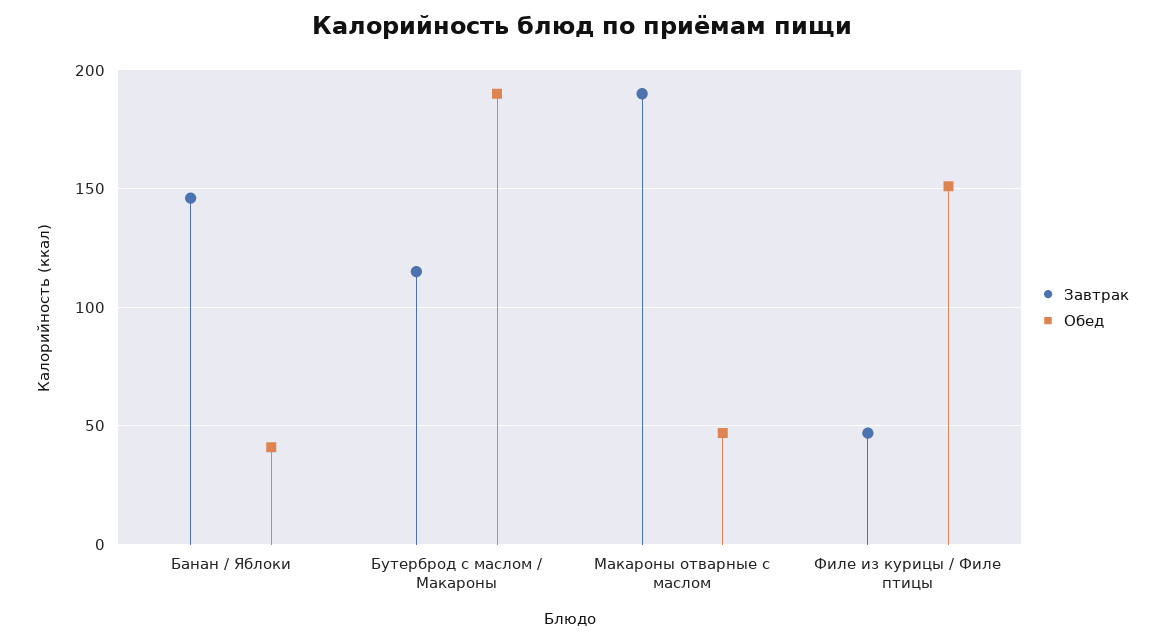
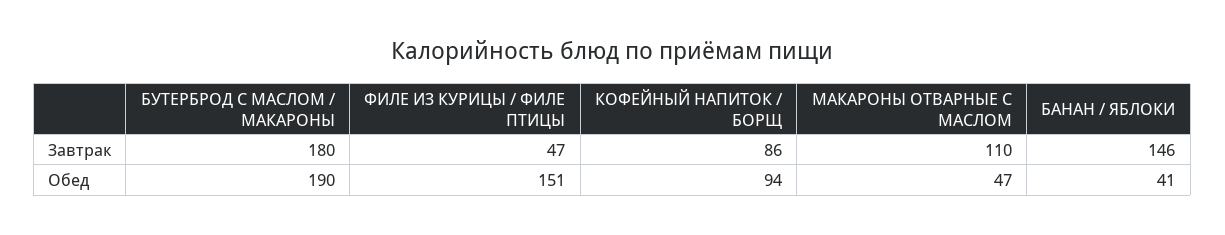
  {
    "Завтрак": {
      "Банан / Яблоки": 146,
-     "Бутерброд с маслом / Макароны": 115,
+     "Бутерброд с маслом / Макароны": 180,
-     "Макароны отварные с маслом": 190,
+     "Макароны отварные с маслом": 110,
-     "Филе из курицы / Филе птицы": 47
+     "Филе из курицы / Филе птицы": 47,
+     "КОФЕЙНЫЙ НАПИТОК / БОРЩ": 86
    },
    "Обед": {
      "Банан / Яблоки": 41,
      "Бутерброд с маслом / Макароны": 190,
      "Макароны отварные с маслом": 47,
-     "Филе из курицы / Филе птицы": 151
+     "Филе из курицы / Филе птицы": 151,
+     "КОФЕЙНЫЙ НАПИТОК / БОРЩ": 94
    }
  }

